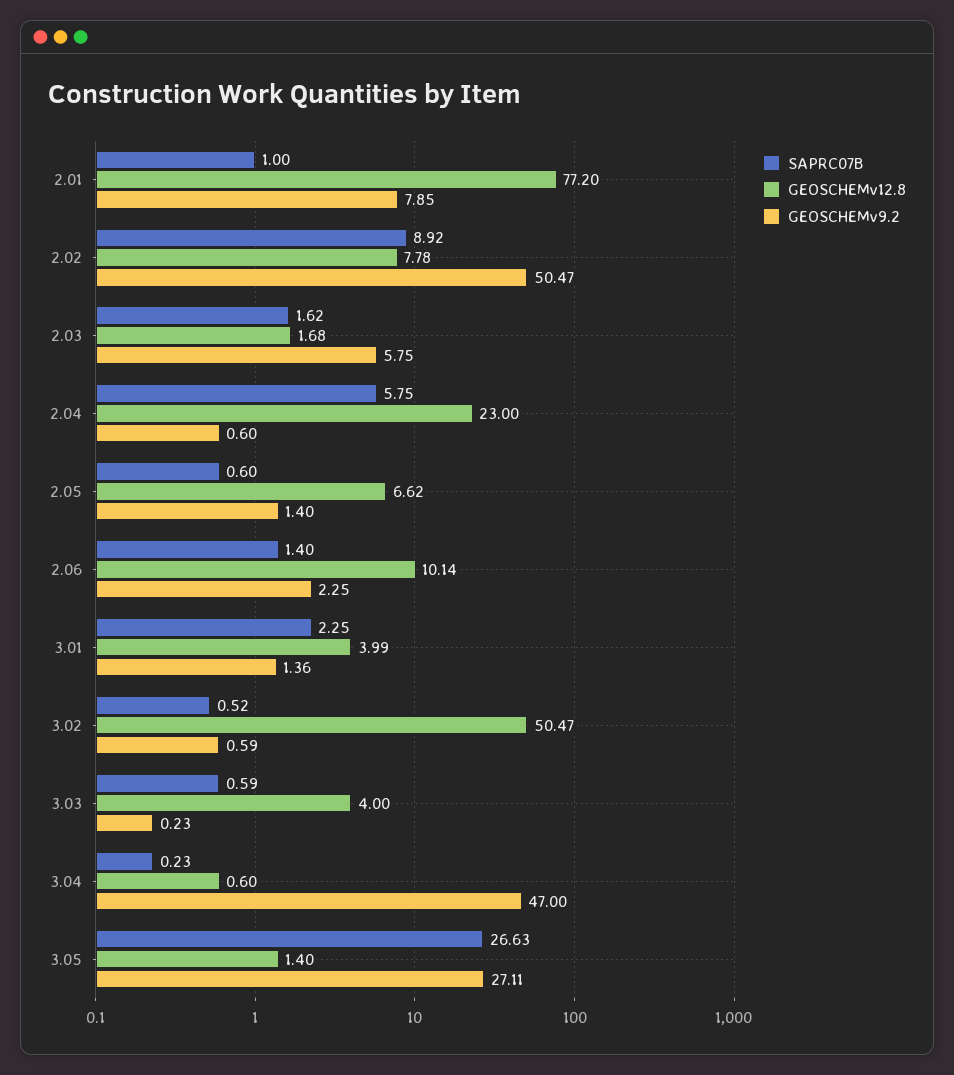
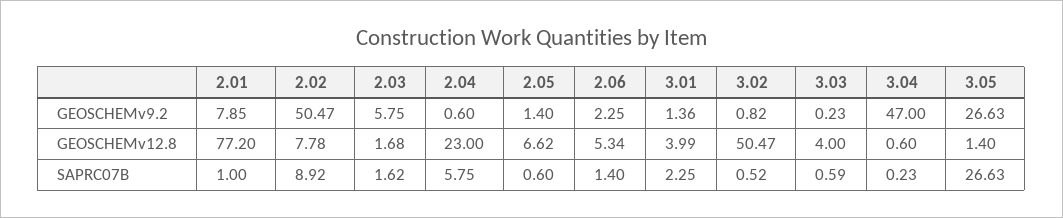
  {
    "SAPRC07B": {
      "2.01": 1,
      "2.02": 8.92,
      "2.03": 1.62,
      "2.04": 5.75,
      "2.05": 0.6,
      "2.06": 1.4,
      "3.01": 2.25,
      "3.02": 0.52,
      "3.03": 0.59,
      "3.04": 0.23,
      "3.05": 26.63
    },
    "GEOSCHEMv12.8": {
      "2.01": 77.2,
      "2.02": 7.78,
      "2.03": 1.68,
      "2.04": 23,
      "2.05": 6.62,
-     "2.06": 10.14,
+     "2.06": 5.34,
      "3.01": 3.99,
      "3.02": 50.47,
      "3.03": 4,
      "3.04": 0.6,
      "3.05": 1.4
    },
    "GEOSCHEMv9.2": {
      "2.01": 7.85,
      "2.02": 50.47,
      "2.03": 5.75,
      "2.04": 0.6,
      "2.05": 1.4,
      "2.06": 2.25,
      "3.01": 1.36,
-     "3.02": 0.59,
+     "3.02": 0.82,
      "3.03": 0.23,
      "3.04": 47,
-     "3.05": 27.11
+     "3.05": 26.63
    }
  }

